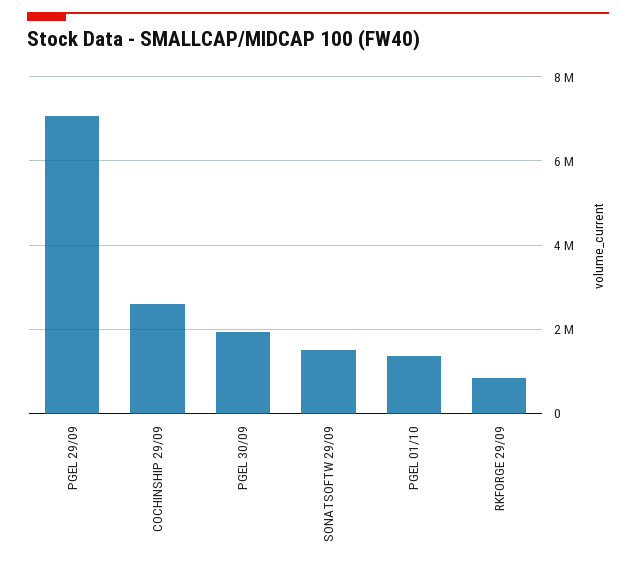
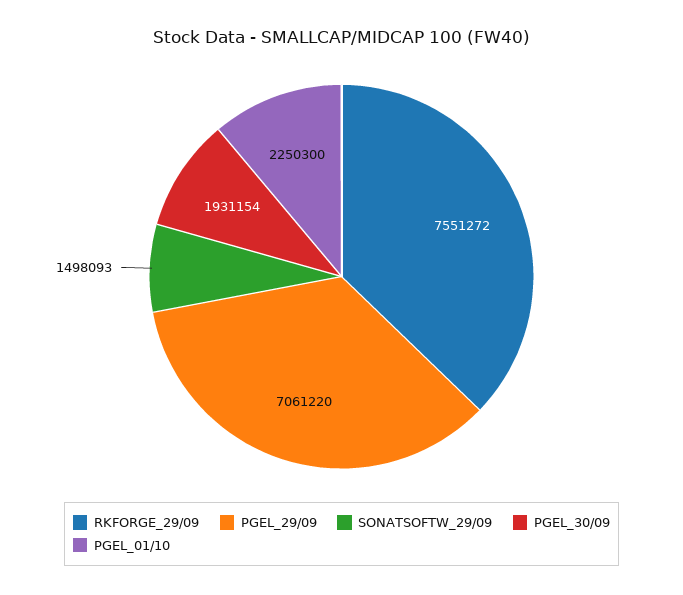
  {
    "PGEL 29/09": 7061220,
-   "COCHINSHIP 29/09": 2600000,
    "PGEL 30/09": 1931154,
    "SONATSOFTW 29/09": 1498093,
-   "PGEL 01/10": 1400000,
+   "PGEL 01/10": 2250300,
-   "RKFORGE 29/09": 800000
+   "RKFORGE 29/09": 7551272
  }

